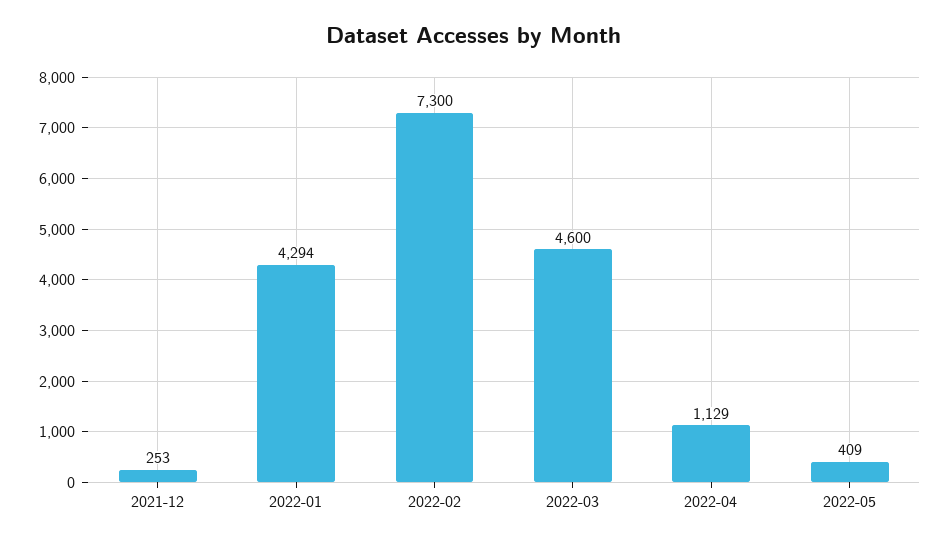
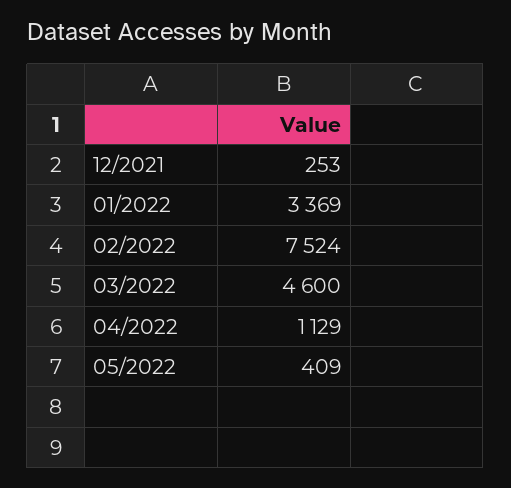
  {
    "2021-12": 253,
-   "2022-01": 4294,
+   "2022-01": 3369,
-   "2022-02": 7300,
+   "2022-02": 7524,
    "2022-03": 4600,
    "2022-04": 1129,
    "2022-05": 409
  }

